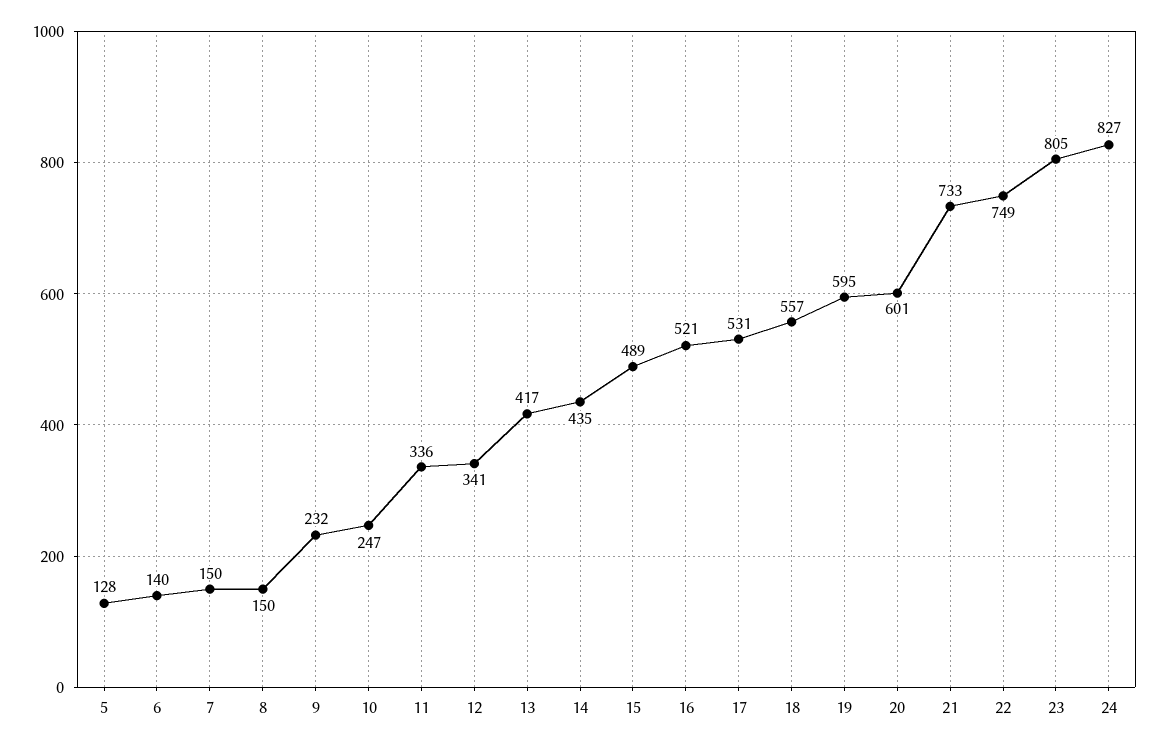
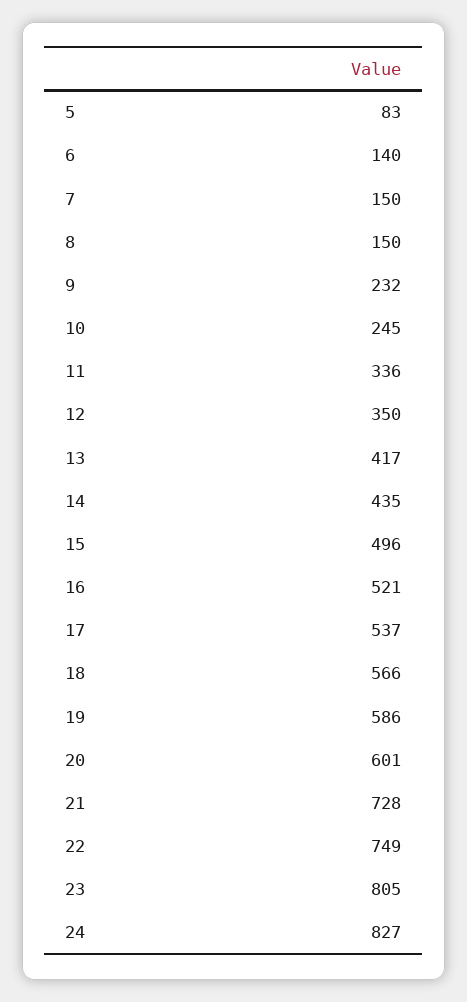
  {
-   "5": 128,
+   "5": 83,
    "6": 140,
    "7": 150,
    "8": 150,
    "9": 232,
-   "10": 247,
+   "10": 245,
    "11": 336,
-   "12": 341,
+   "12": 350,
    "13": 417,
    "14": 435,
-   "15": 489,
+   "15": 496,
    "16": 521,
-   "17": 531,
+   "17": 537,
-   "18": 557,
+   "18": 566,
-   "19": 595,
+   "19": 586,
    "20": 601,
-   "21": 733,
+   "21": 728,
    "22": 749,
    "23": 805,
    "24": 827
  }

